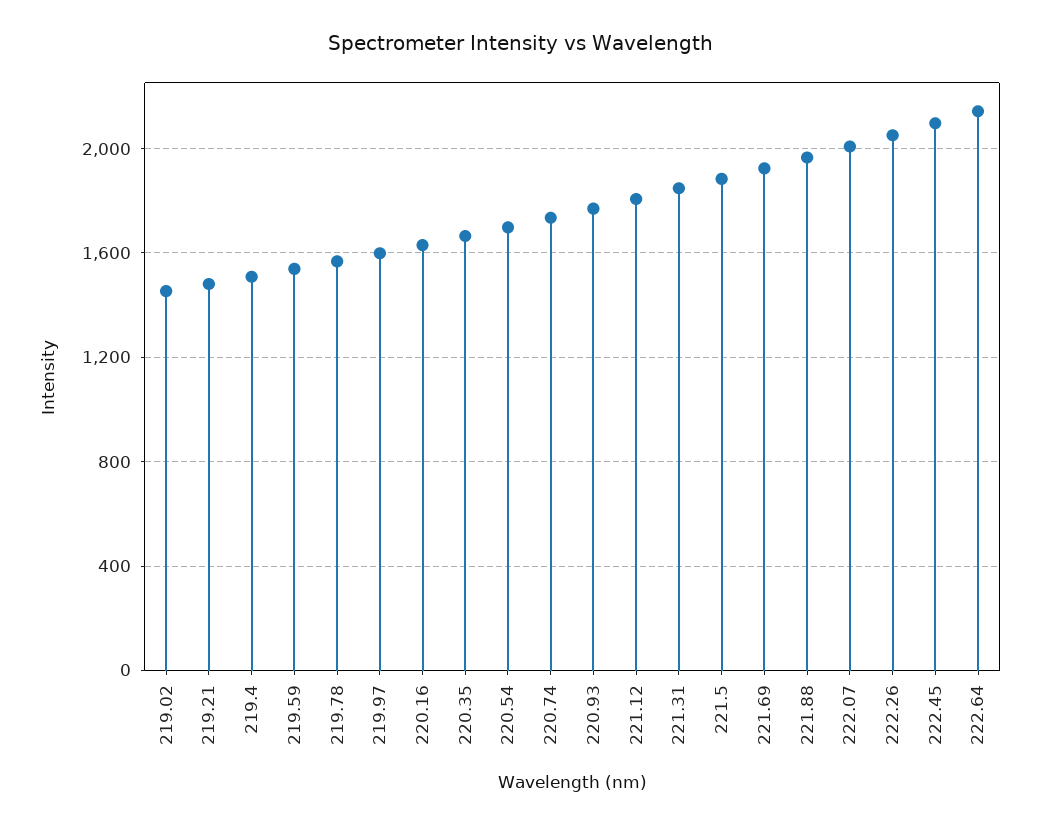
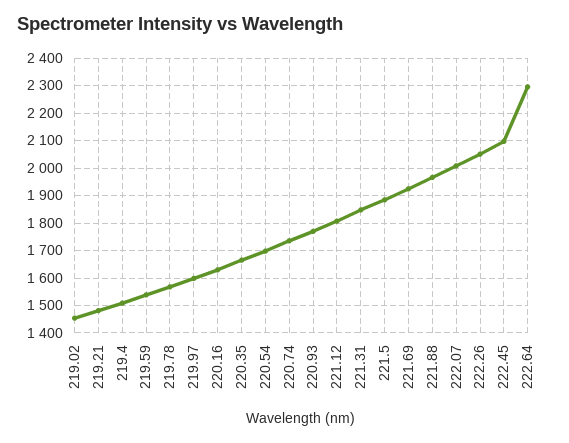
  {
    "219.02": 1450,
    "219.21": 1475,
    "219.4": 1500,
    "219.59": 1550,
    "219.78": 1575,
    "219.97": 1600,
    "220.16": 1625,
    "220.35": 1675,
    "220.54": 1700,
    "220.74": 1725,
    "220.93": 1775,
    "221.12": 1800,
    "221.31": 1850,
    "221.5": 1875,
    "221.69": 1925,
    "221.88": 1975,
    "222.07": 2000,
    "222.26": 2050,
    "222.45": 2100,
-   "222.64": 2150
+   "222.64": 2300
  }

